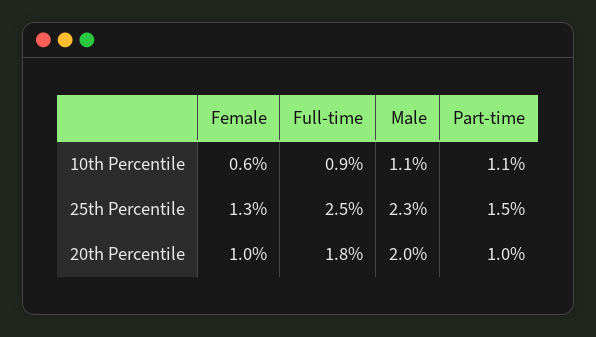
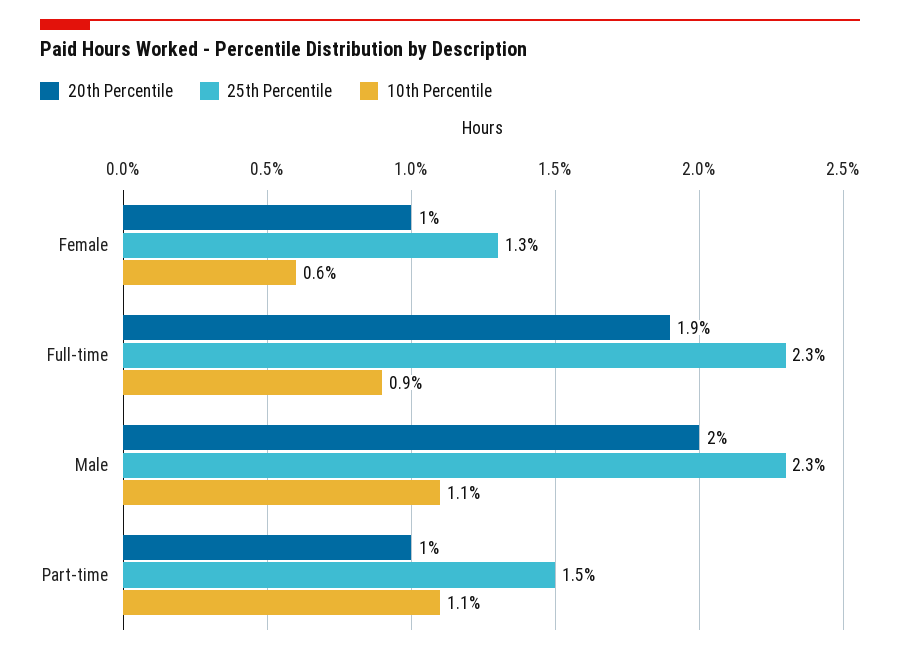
  {
    "10th Percentile": {
      "Female": 0.6,
      "Full-time": 0.9,
      "Male": 1.1,
      "Part-time": 1.1
    },
    "25th Percentile": {
      "Female": 1.3,
-     "Full-time": 2.5,
+     "Full-time": 2.3,
      "Male": 2.3,
      "Part-time": 1.5
    },
    "20th Percentile": {
      "Female": 1,
-     "Full-time": 1.8,
+     "Full-time": 1.9,
      "Male": 2,
      "Part-time": 1
    }
  }

